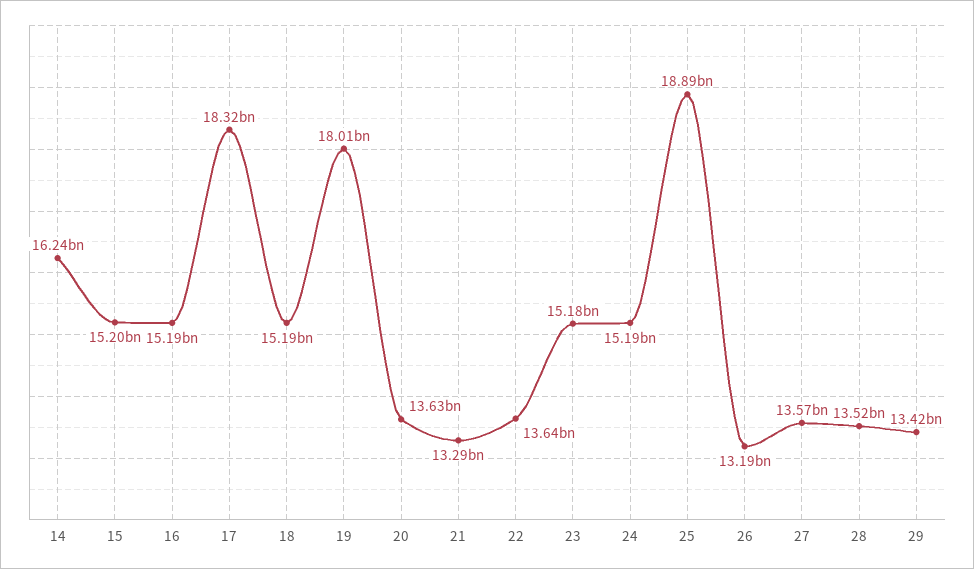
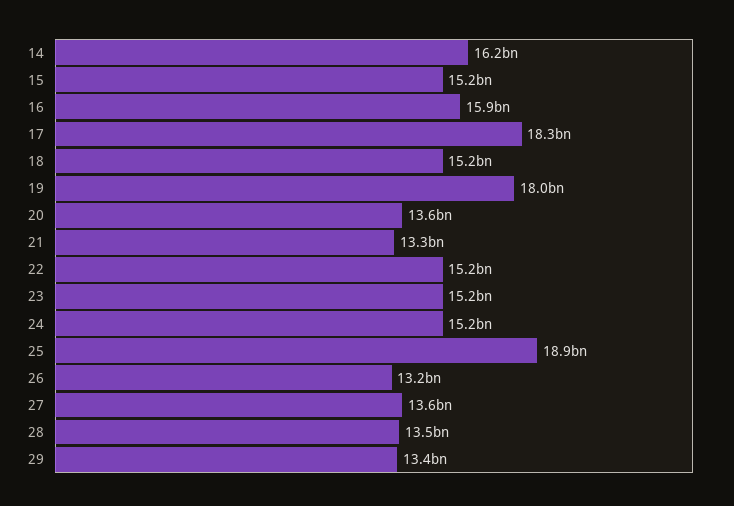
  {
    "14": 16240000000,
    "15": 15200000000,
-   "16": 15190000000,
+   "16": 15900000000,
    "17": 18320000000,
    "18": 15190000000,
    "19": 18010000000,
    "20": 13630000000,
    "21": 13290000000,
-   "22": 13640000000,
+   "22": 15200000000,
    "23": 15180000000,
    "24": 15190000000,
    "25": 18890000000,
    "26": 13190000000,
    "27": 13570000000,
    "28": 13520000000,
    "29": 13420000000
  }

